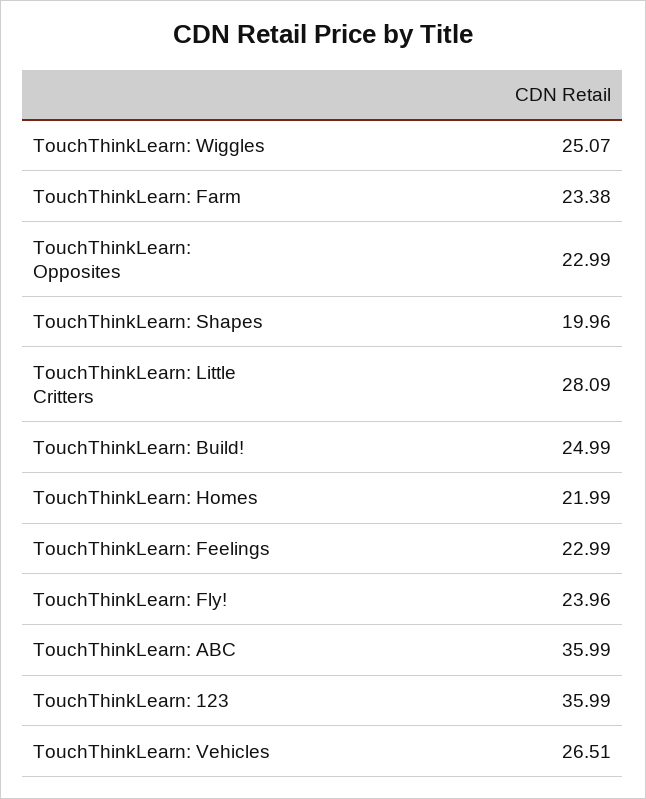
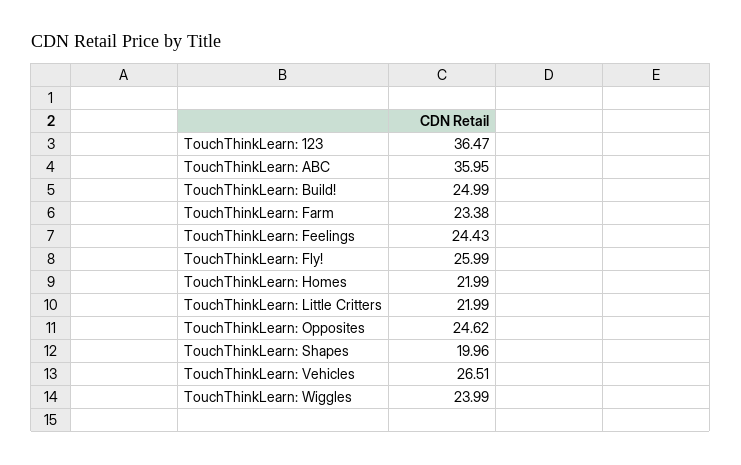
  {
-   "TouchThinkLearn: Wiggles": 25.07,
+   "TouchThinkLearn: Wiggles": 23.99,
    "TouchThinkLearn: Farm": 23.38,
-   "TouchThinkLearn: Opposites": 22.99,
+   "TouchThinkLearn: Opposites": 24.62,
    "TouchThinkLearn: Shapes": 19.96,
-   "TouchThinkLearn: Little Critters": 28.09,
+   "TouchThinkLearn: Little Critters": 21.99,
    "TouchThinkLearn: Build!": 24.99,
    "TouchThinkLearn: Homes": 21.99,
-   "TouchThinkLearn: Feelings": 22.99,
+   "TouchThinkLearn: Feelings": 24.43,
-   "TouchThinkLearn: Fly!": 23.96,
+   "TouchThinkLearn: Fly!": 25.99,
-   "TouchThinkLearn: ABC": 35.99,
+   "TouchThinkLearn: ABC": 35.95,
-   "TouchThinkLearn: 123": 35.99,
+   "TouchThinkLearn: 123": 36.47,
    "TouchThinkLearn: Vehicles": 26.51
  }

